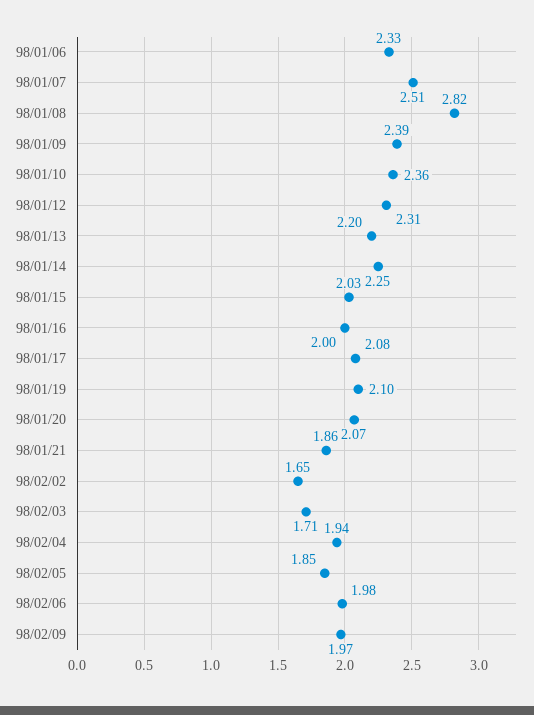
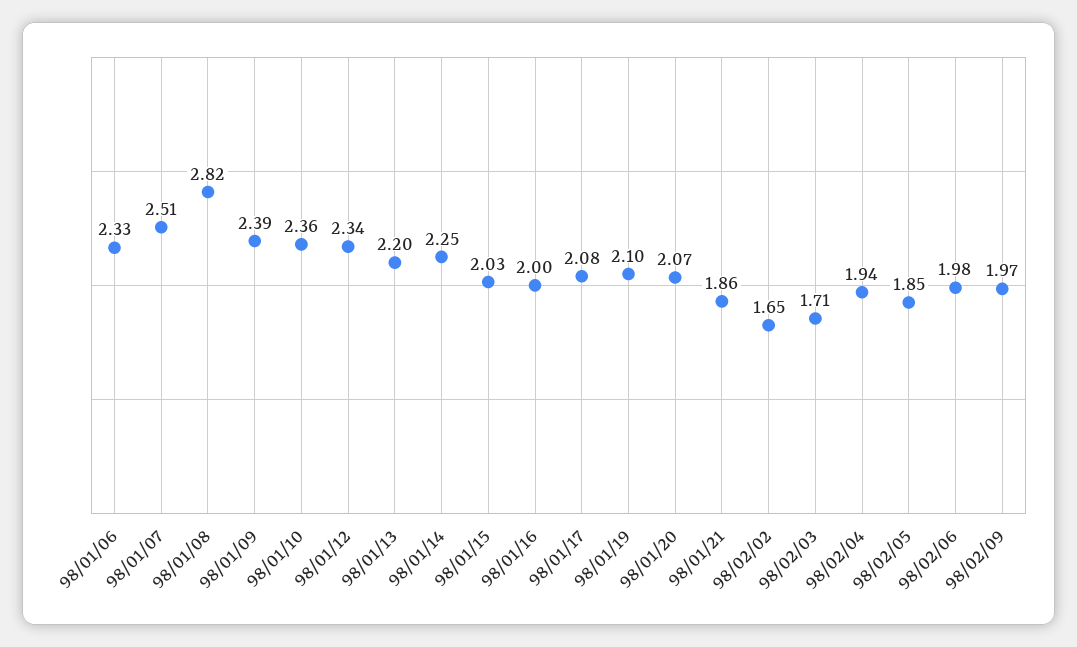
  {
    "98/01/06": 2.33,
    "98/01/07": 2.51,
    "98/01/08": 2.82,
    "98/01/09": 2.39,
    "98/01/10": 2.36,
-   "98/01/12": 2.31,
+   "98/01/12": 2.34,
    "98/01/13": 2.2,
    "98/01/14": 2.25,
    "98/01/15": 2.03,
    "98/01/16": 2,
    "98/01/17": 2.08,
    "98/01/19": 2.1,
    "98/01/20": 2.07,
    "98/01/21": 1.86,
    "98/02/02": 1.65,
    "98/02/03": 1.71,
    "98/02/04": 1.94,
    "98/02/05": 1.85,
    "98/02/06": 1.98,
    "98/02/09": 1.97
  }

